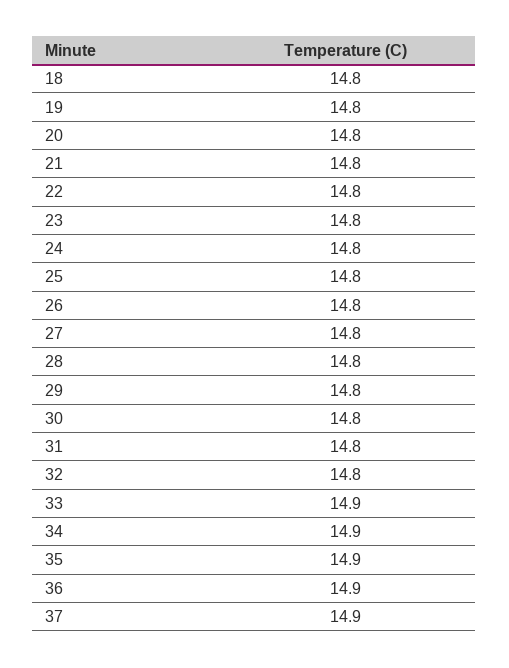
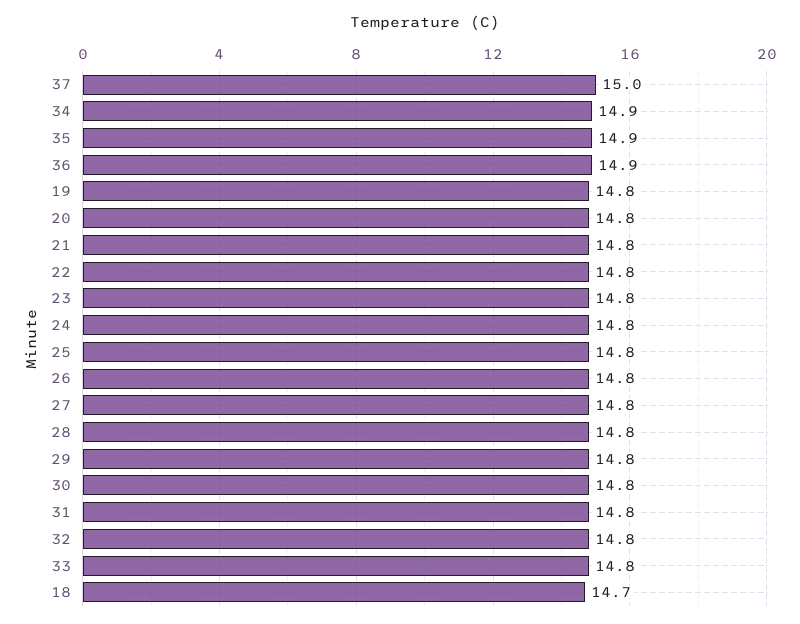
  {
-   "18": 14.8,
+   "18": 14.7,
    "19": 14.8,
    "20": 14.8,
    "21": 14.8,
    "22": 14.8,
    "23": 14.8,
    "24": 14.8,
    "25": 14.8,
    "26": 14.8,
    "27": 14.8,
    "28": 14.8,
    "29": 14.8,
    "30": 14.8,
    "31": 14.8,
    "32": 14.8,
-   "33": 14.9,
+   "33": 14.8,
    "34": 14.9,
    "35": 14.9,
    "36": 14.9,
-   "37": 14.9
+   "37": 15
  }

